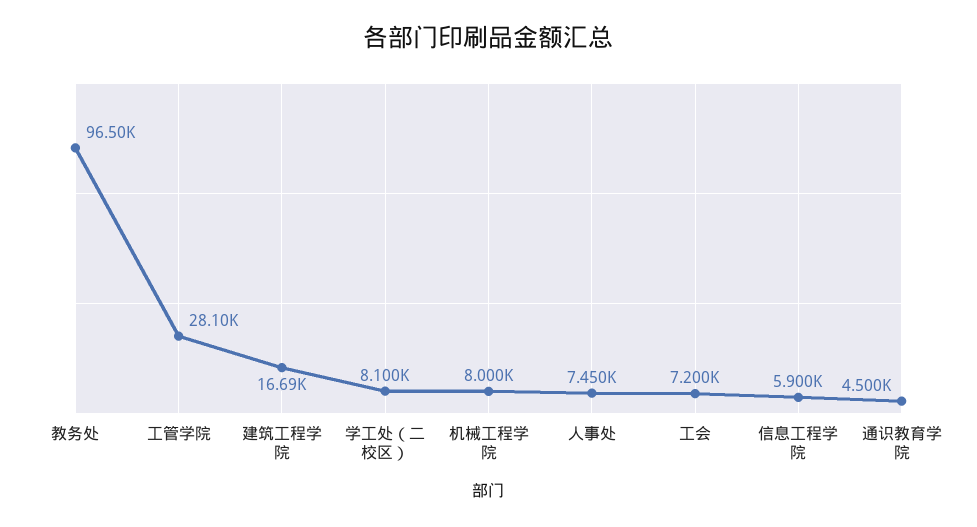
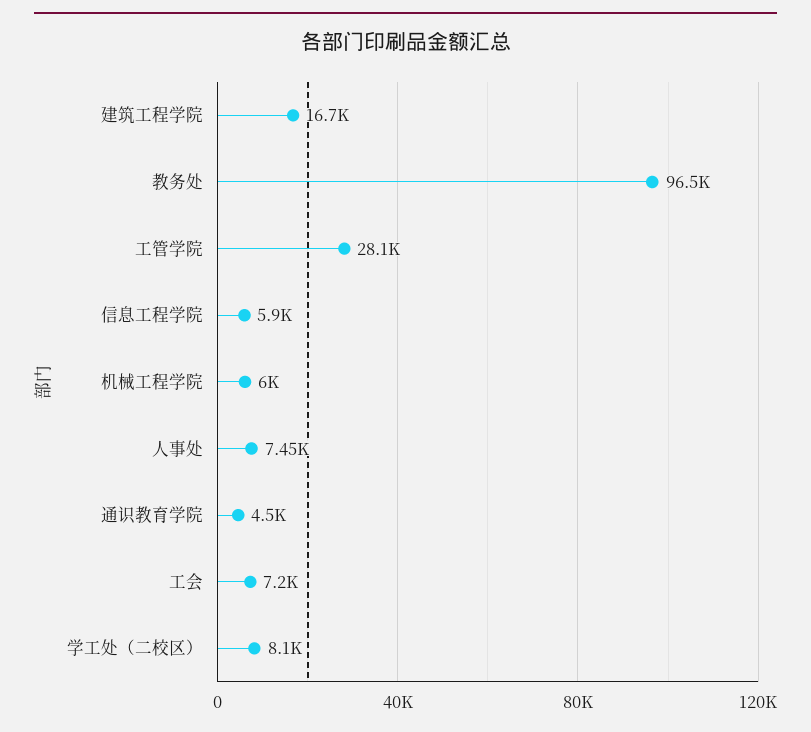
  {
    "教务处": 96500,
    "工管学院": 28100,
    "建筑工程学院": 16690,
    "学工处（二校区）": 8100,
-   "机械工程学院": 8000,
+   "机械工程学院": 6000,
    "人事处": 7450,
    "工会": 7200,
    "信息工程学院": 5900,
    "通识教育学院": 4500
  }

